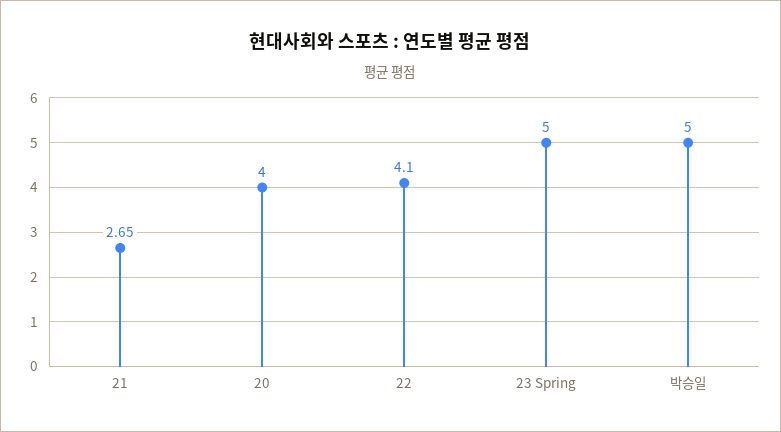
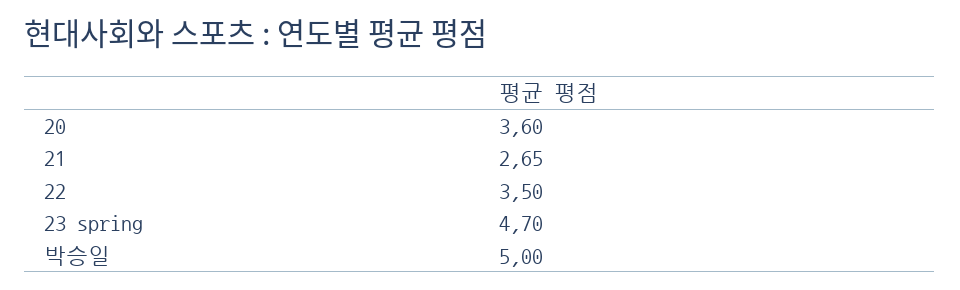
  {
    "21": 2.65,
-   "20": 4,
+   "20": 3.6,
-   "22": 4.1,
+   "22": 3.5,
-   "23 Spring": 5,
+   "23 Spring": 4.7,
    "박승일": 5
  }

